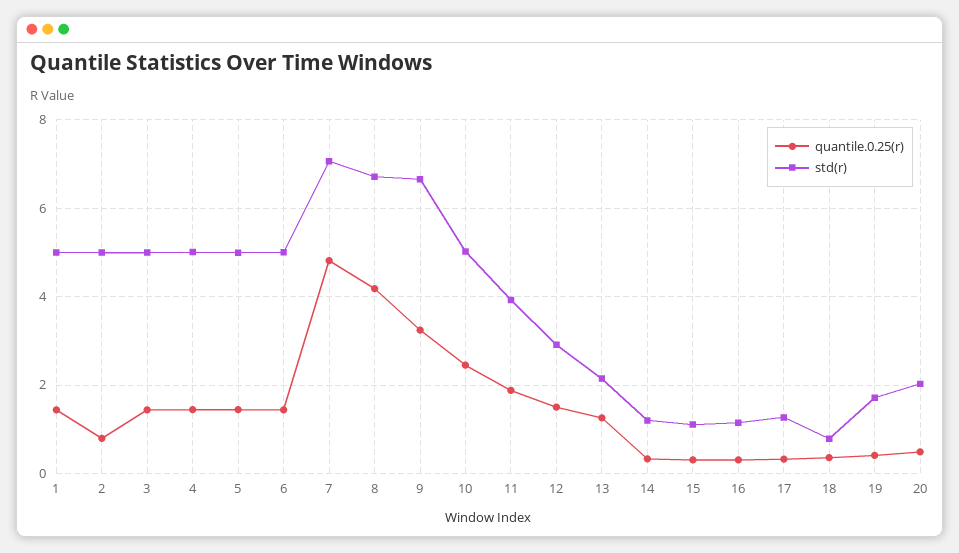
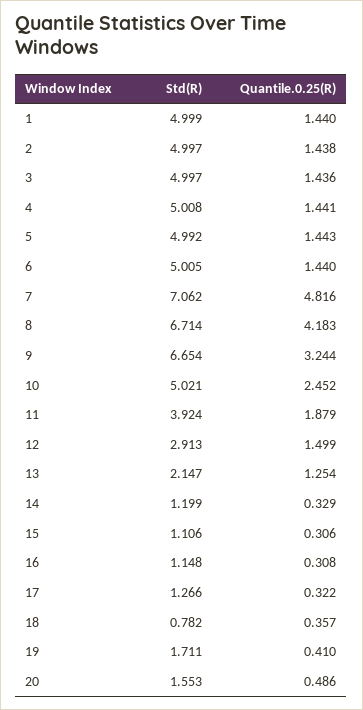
  {
    "quantile.0.25(r)": {
      "1": 1.44,
-     "2": 0.8,
+     "2": 1.438,
      "3": 1.436,
      "4": 1.441,
      "5": 1.443,
      "6": 1.44,
      "7": 4.816,
      "8": 4.183,
      "9": 3.244,
      "10": 2.452,
      "11": 1.879,
      "12": 1.499,
      "13": 1.254,
      "14": 0.329,
      "15": 0.306,
      "16": 0.308,
      "17": 0.322,
      "18": 0.357,
      "19": 0.41,
      "20": 0.486
    },
    "std(r)": {
      "1": 4.999,
      "2": 4.997,
      "3": 4.997,
      "4": 5.008,
      "5": 4.992,
      "6": 5.005,
      "7": 7.062,
      "8": 6.714,
      "9": 6.654,
      "10": 5.021,
      "11": 3.924,
      "12": 2.913,
      "13": 2.147,
      "14": 1.199,
      "15": 1.106,
      "16": 1.148,
      "17": 1.266,
      "18": 0.782,
      "19": 1.711,
-     "20": 2
+     "20": 1.553
    }
  }

